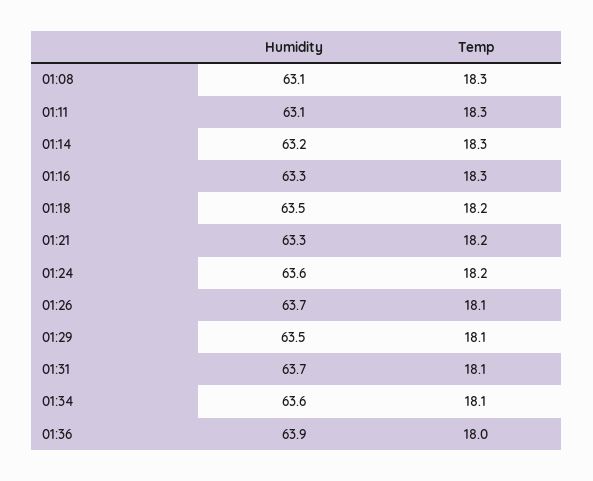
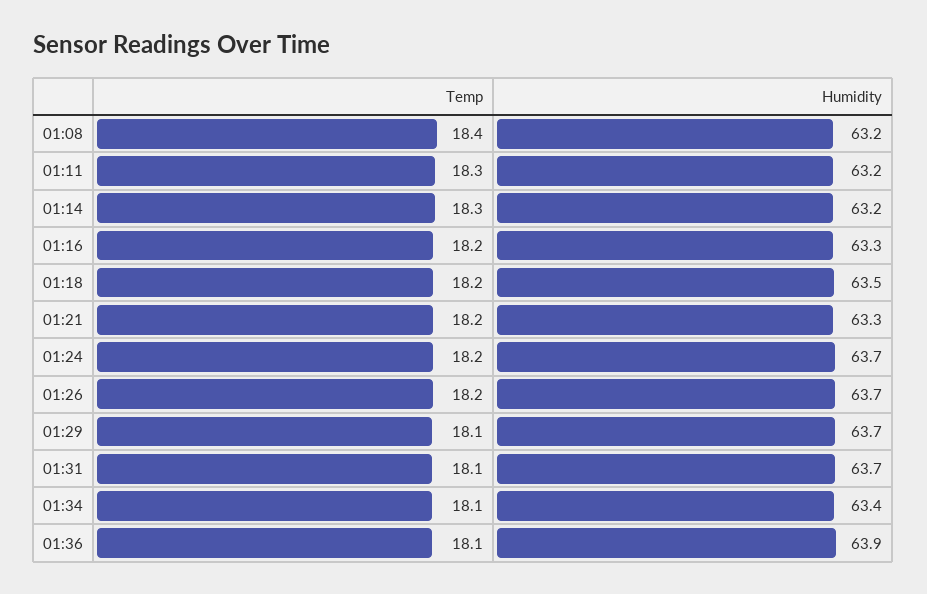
  {
    "Humidity": {
-     "01:08": 63.1,
+     "01:08": 63.2,
-     "01:11": 63.1,
+     "01:11": 63.2,
      "01:14": 63.2,
      "01:16": 63.3,
      "01:18": 63.5,
      "01:21": 63.3,
-     "01:24": 63.6,
+     "01:24": 63.7,
      "01:26": 63.7,
-     "01:29": 63.5,
+     "01:29": 63.7,
      "01:31": 63.7,
-     "01:34": 63.6,
+     "01:34": 63.4,
      "01:36": 63.9
    },
    "Temp": {
-     "01:08": 18.3,
+     "01:08": 18.4,
      "01:11": 18.3,
      "01:14": 18.3,
-     "01:16": 18.3,
+     "01:16": 18.2,
      "01:18": 18.2,
      "01:21": 18.2,
      "01:24": 18.2,
-     "01:26": 18.1,
+     "01:26": 18.2,
      "01:29": 18.1,
      "01:31": 18.1,
      "01:34": 18.1,
-     "01:36": 18
+     "01:36": 18.1
    }
  }

